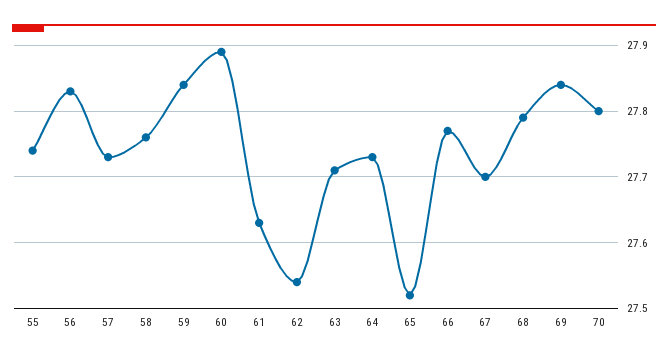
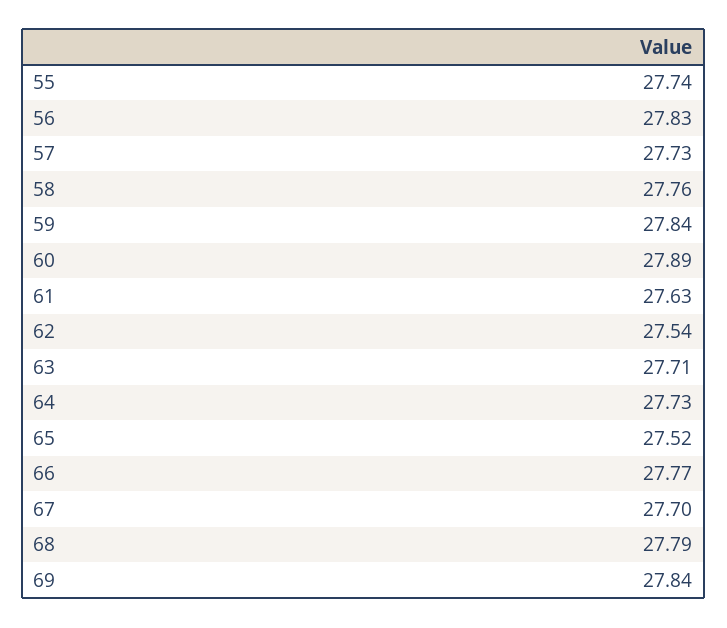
  {
    "55": 27.74,
    "56": 27.83,
    "57": 27.73,
    "58": 27.76,
    "59": 27.84,
    "60": 27.89,
    "61": 27.63,
    "62": 27.54,
    "63": 27.71,
    "64": 27.73,
    "65": 27.52,
    "66": 27.77,
    "67": 27.7,
    "68": 27.79,
-   "69": 27.84,
+   "69": 27.84
-   "70": 27.8
  }

